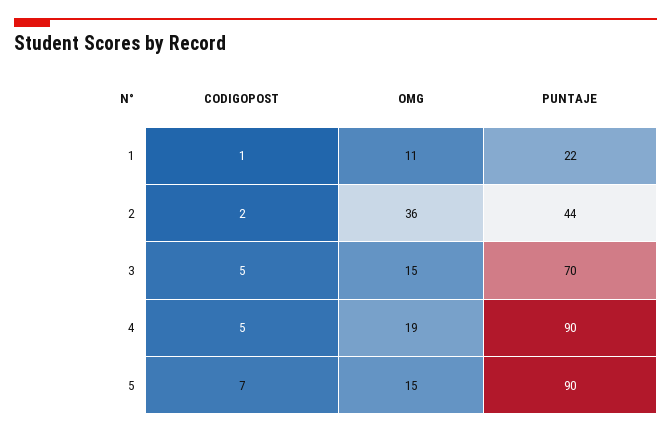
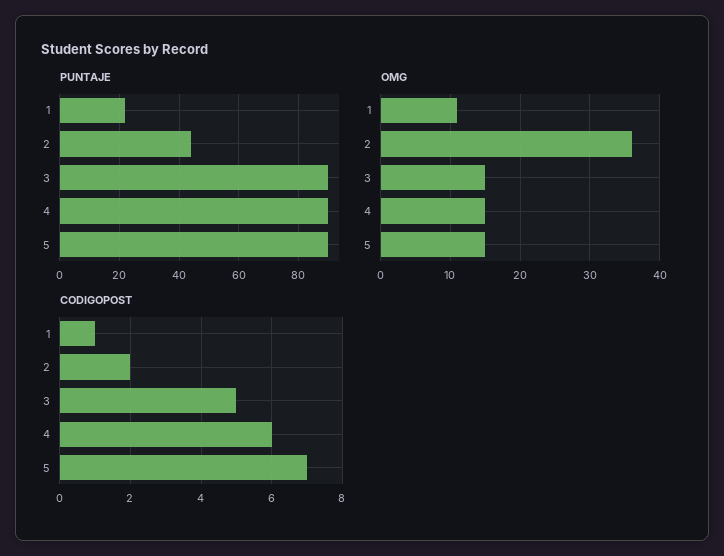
  {
    "CODIGOPOST": {
      "1": 1,
      "2": 2,
      "3": 5,
-     "4": 5,
+     "4": 6,
      "5": 7
    },
    "OMG": {
      "1": 11,
      "2": 36,
      "3": 15,
-     "4": 19,
+     "4": 15,
      "5": 15
    },
    "PUNTAJE": {
      "1": 22,
      "2": 44,
-     "3": 70,
+     "3": 90,
      "4": 90,
      "5": 90
    }
  }

